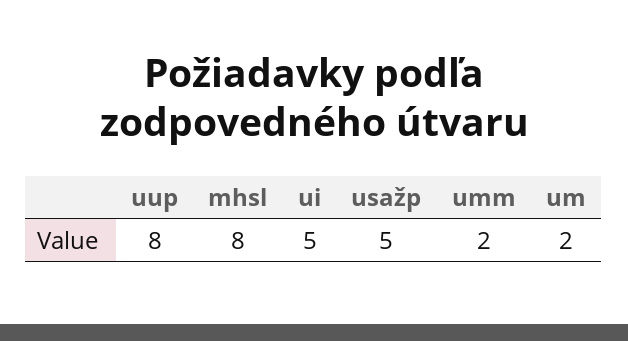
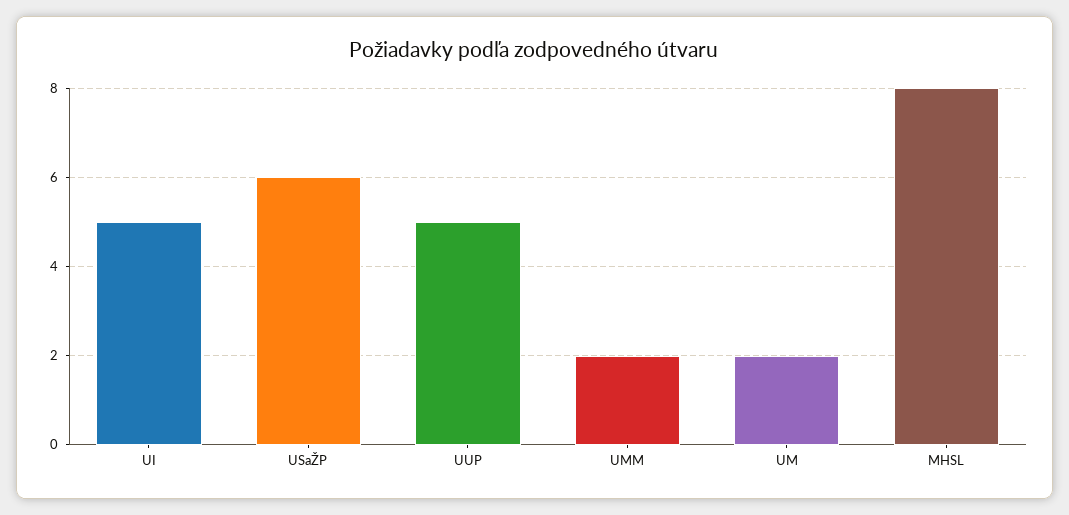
  {
-   "uup": 8,
+   "uup": 5,
    "mhsl": 8,
    "ui": 5,
-   "usažp": 5,
+   "usažp": 6,
    "umm": 2,
    "um": 2
  }

